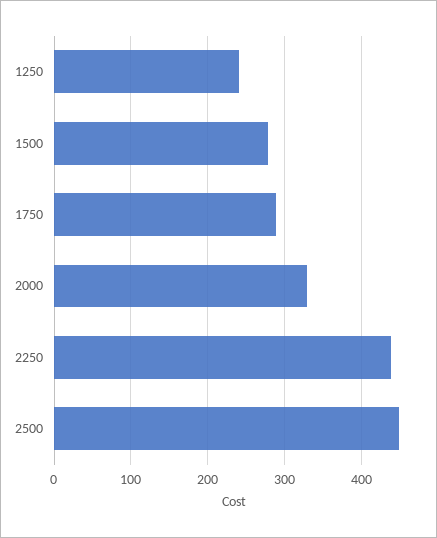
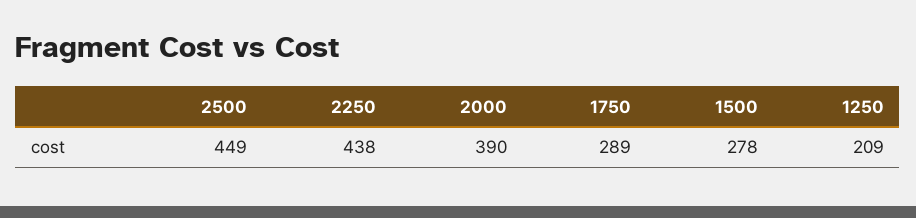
  {
-   "1250": 240,
+   "1250": 209,
    "1500": 278,
    "1750": 289,
-   "2000": 330,
+   "2000": 390,
    "2250": 438,
    "2500": 449
  }

